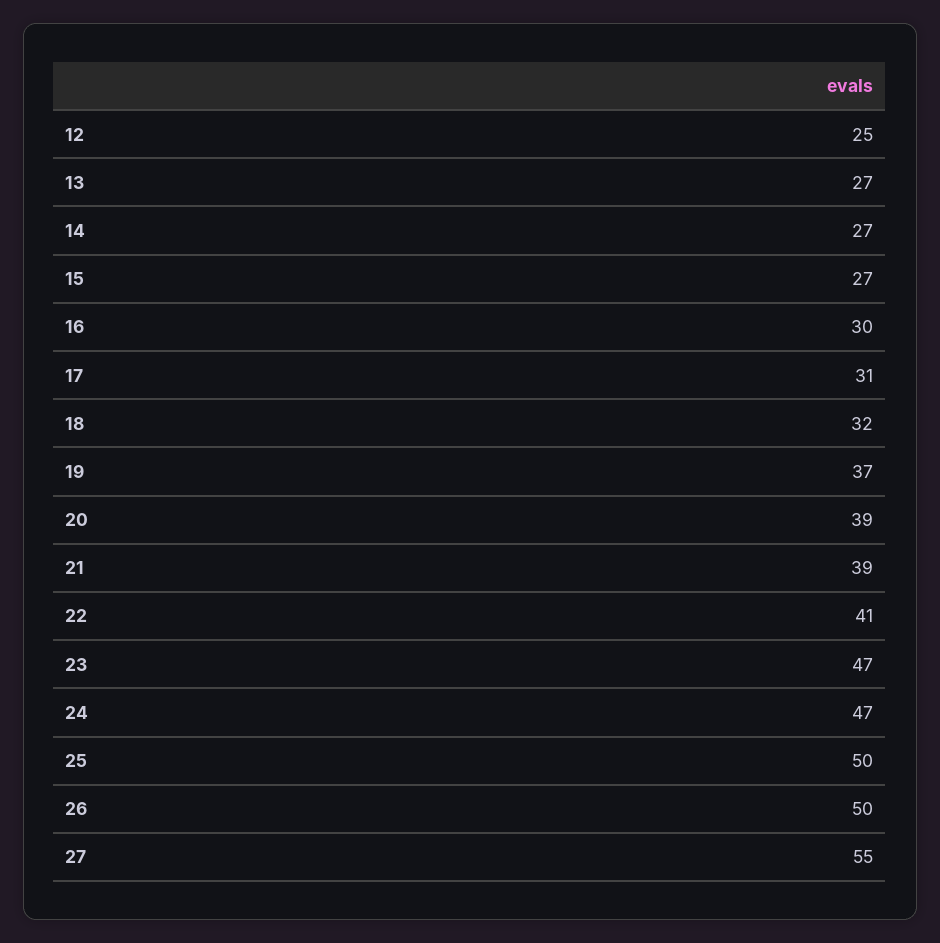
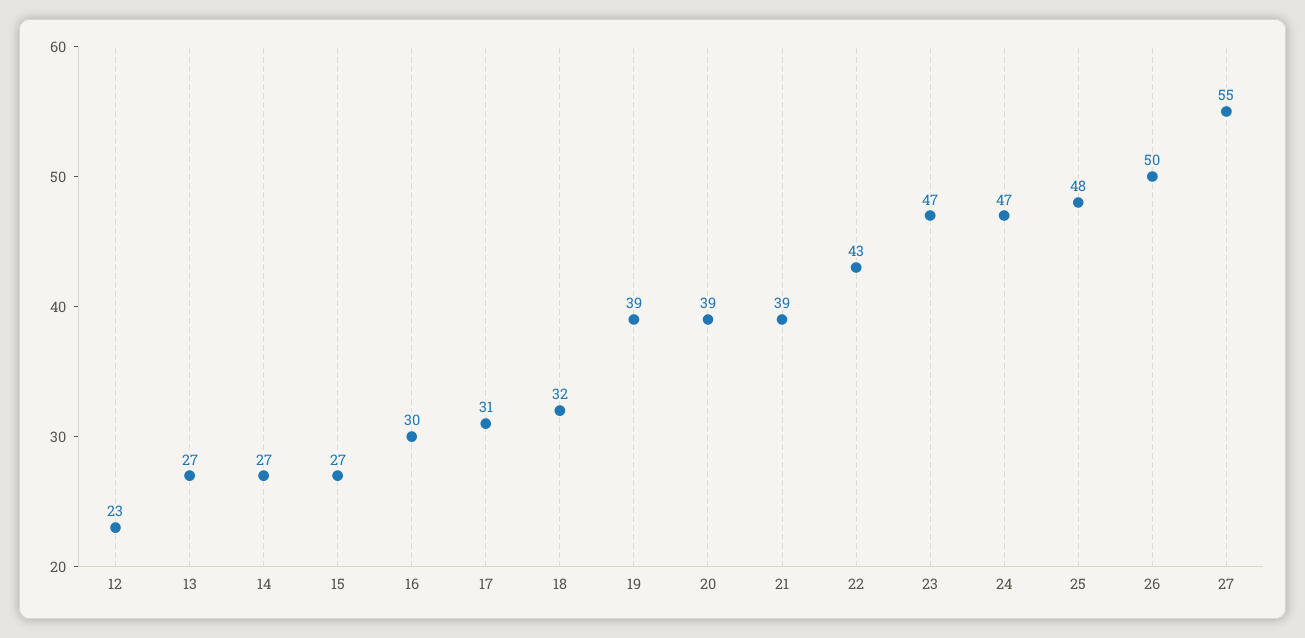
  {
-   "12": 25,
+   "12": 23,
    "13": 27,
    "14": 27,
    "15": 27,
    "16": 30,
    "17": 31,
    "18": 32,
-   "19": 37,
+   "19": 39,
    "20": 39,
    "21": 39,
-   "22": 41,
+   "22": 43,
    "23": 47,
    "24": 47,
-   "25": 50,
+   "25": 48,
    "26": 50,
    "27": 55
  }

